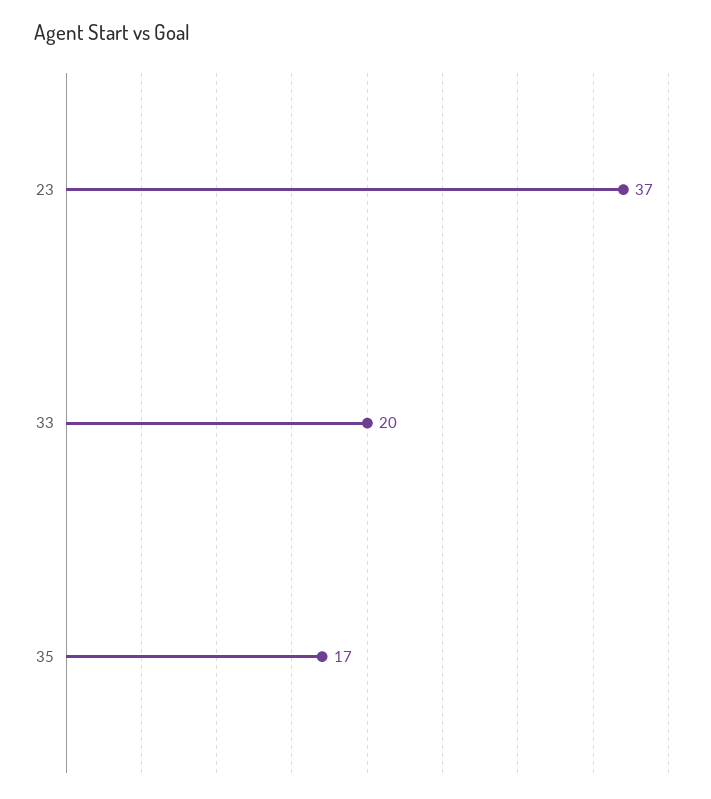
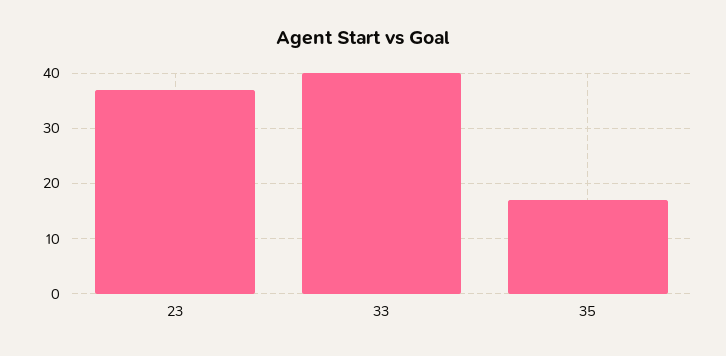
  {
    "23": 37,
-   "33": 20,
+   "33": 40,
    "35": 17
  }

